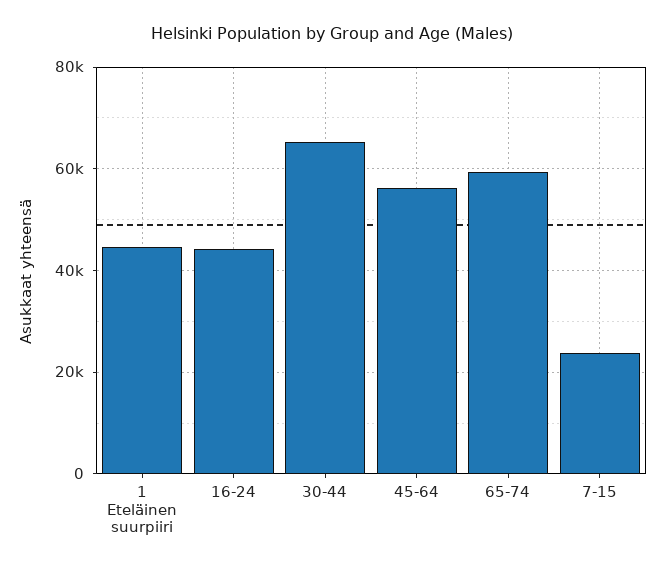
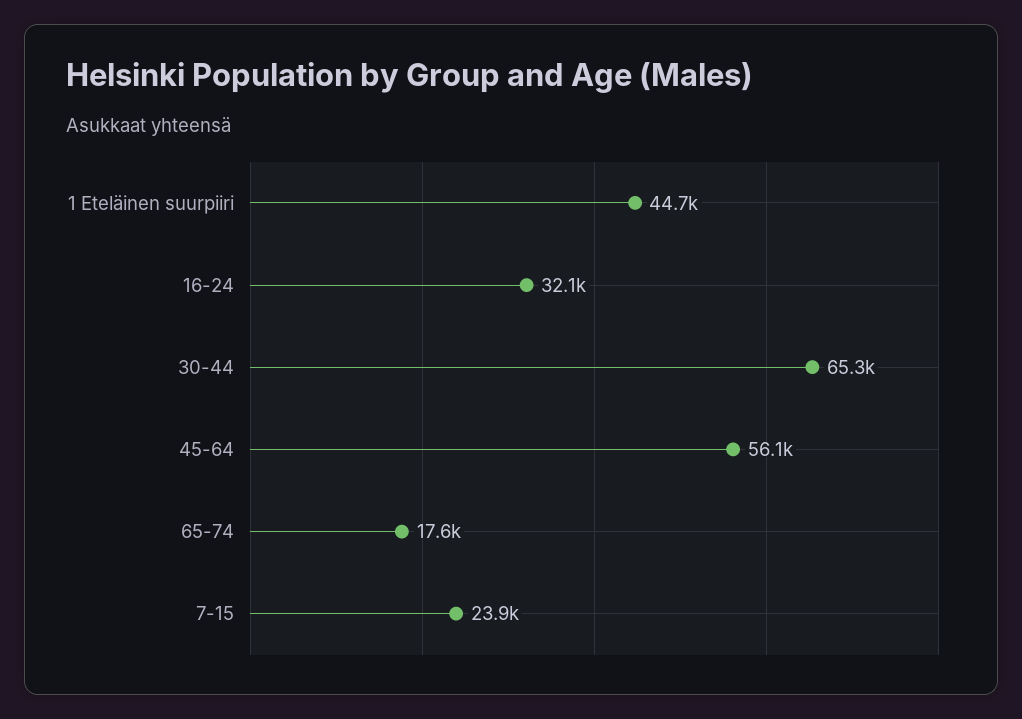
  {
    "1 Eteläinen suurpiiri": 44700,
-   "16-24": 44000,
+   "16-24": 32100,
    "30-44": 65300,
    "45-64": 56100,
-   "65-74": 60000,
+   "65-74": 17600,
    "7-15": 23900
  }

